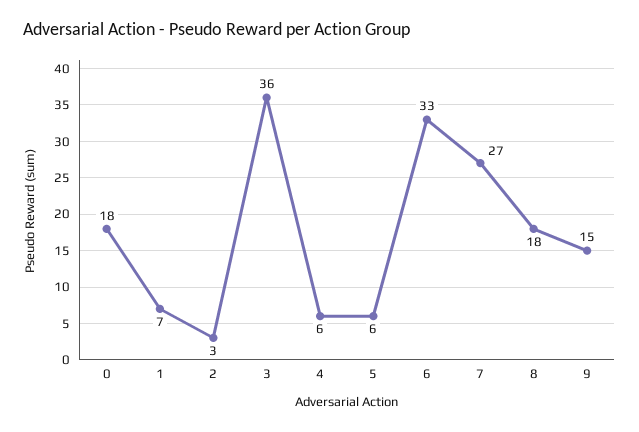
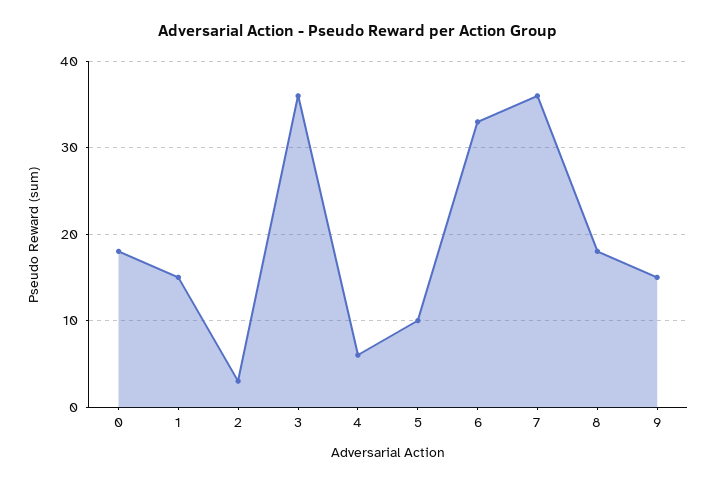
  {
    "0": 18,
-   "1": 7,
+   "1": 15,
    "2": 3,
    "3": 36,
    "4": 6,
-   "5": 6,
+   "5": 10,
    "6": 33,
-   "7": 27,
+   "7": 36,
    "8": 18,
    "9": 15
  }

